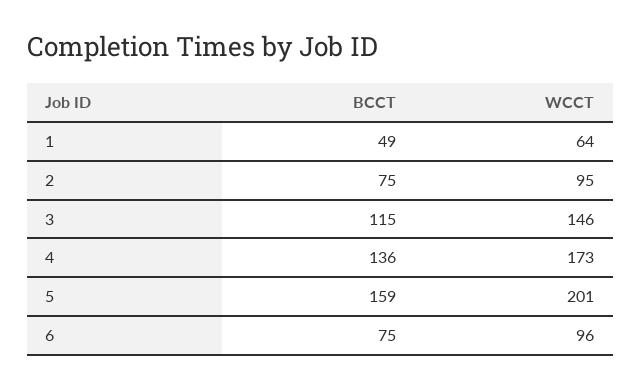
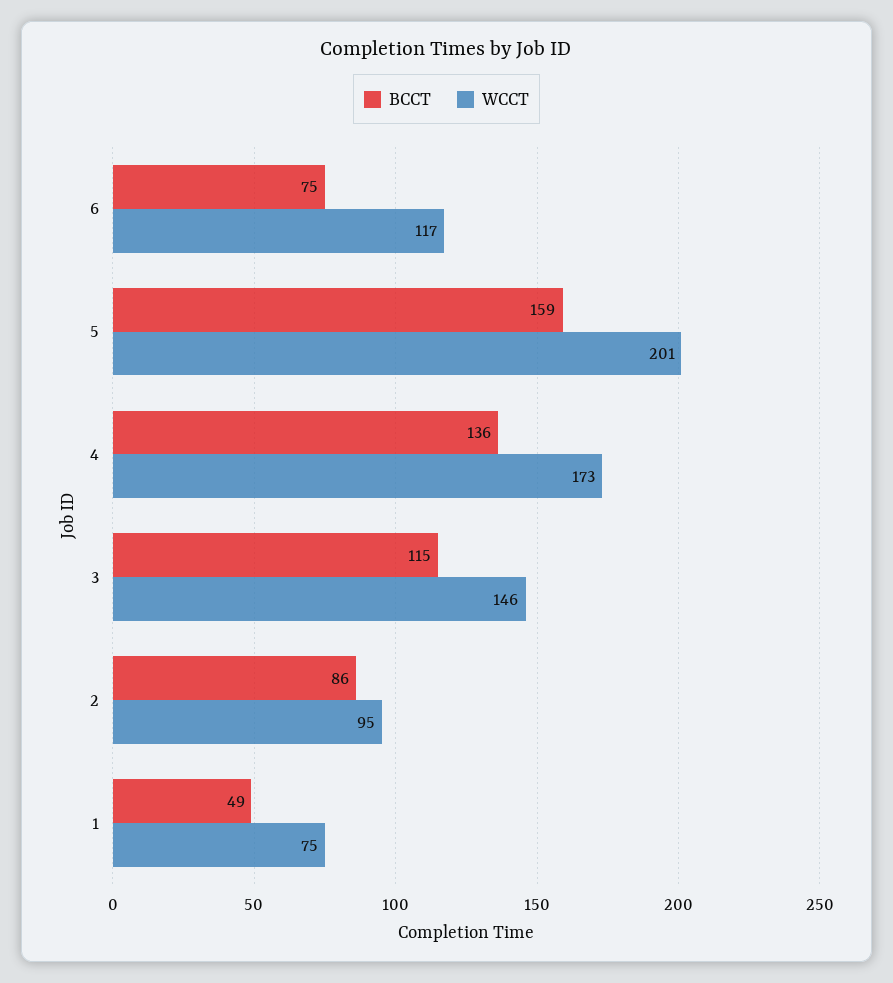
  {
    "BCCT": {
      "1": 49,
-     "2": 75,
+     "2": 86,
      "3": 115,
      "4": 136,
      "5": 159,
      "6": 75
    },
    "WCCT": {
-     "1": 64,
+     "1": 75,
      "2": 95,
      "3": 146,
      "4": 173,
      "5": 201,
-     "6": 96
+     "6": 117
    }
  }

